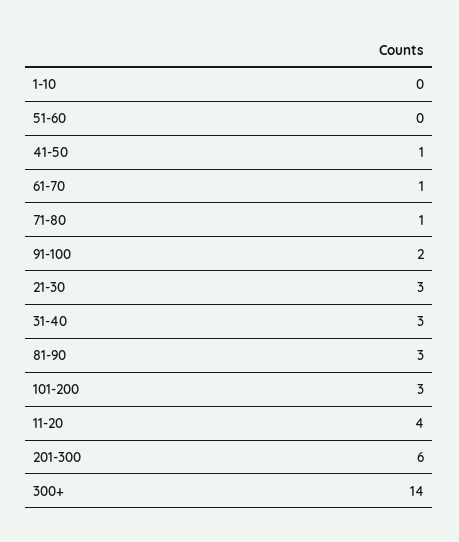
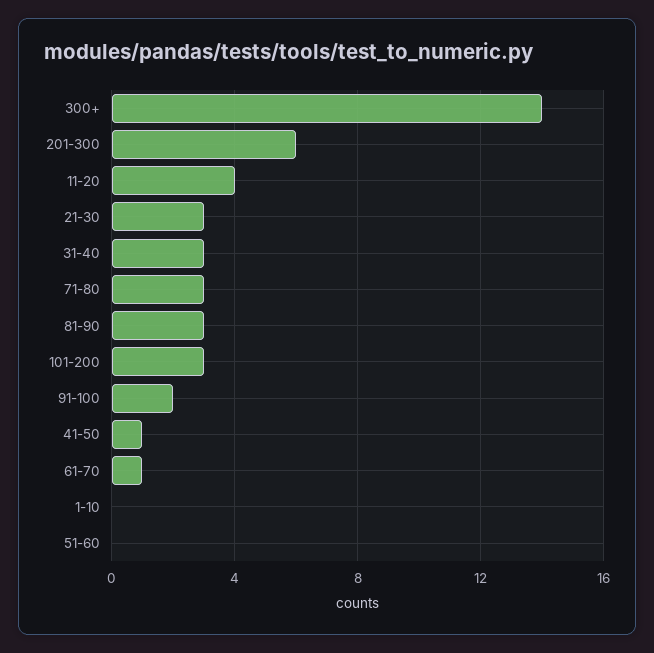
  {
    "1-10": 0,
    "51-60": 0,
    "41-50": 1,
    "61-70": 1,
-   "71-80": 1,
+   "71-80": 3,
    "91-100": 2,
    "21-30": 3,
    "31-40": 3,
    "81-90": 3,
    "101-200": 3,
    "11-20": 4,
    "201-300": 6,
    "300+": 14
  }

